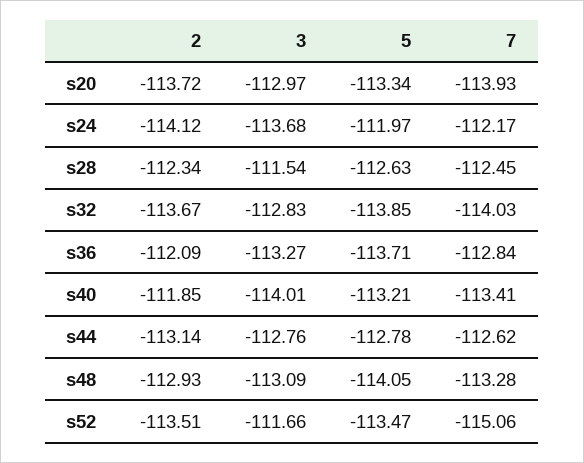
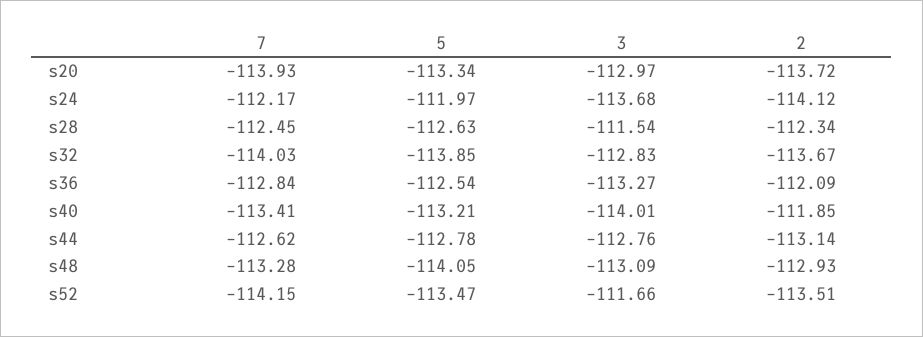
  {
    "2": {
      "s20": -113.72,
      "s24": -114.12,
      "s28": -112.34,
      "s32": -113.67,
      "s36": -112.09,
      "s40": -111.85,
      "s44": -113.14,
      "s48": -112.93,
      "s52": -113.51
    },
    "3": {
      "s20": -112.97,
      "s24": -113.68,
      "s28": -111.54,
      "s32": -112.83,
      "s36": -113.27,
      "s40": -114.01,
      "s44": -112.76,
      "s48": -113.09,
      "s52": -111.66
    },
    "5": {
      "s20": -113.34,
      "s24": -111.97,
      "s28": -112.63,
      "s32": -113.85,
-     "s36": -113.71,
+     "s36": -112.54,
      "s40": -113.21,
      "s44": -112.78,
      "s48": -114.05,
      "s52": -113.47
    },
    "7": {
      "s20": -113.93,
      "s24": -112.17,
      "s28": -112.45,
      "s32": -114.03,
      "s36": -112.84,
      "s40": -113.41,
      "s44": -112.62,
      "s48": -113.28,
-     "s52": -115.06
+     "s52": -114.15
    }
  }

